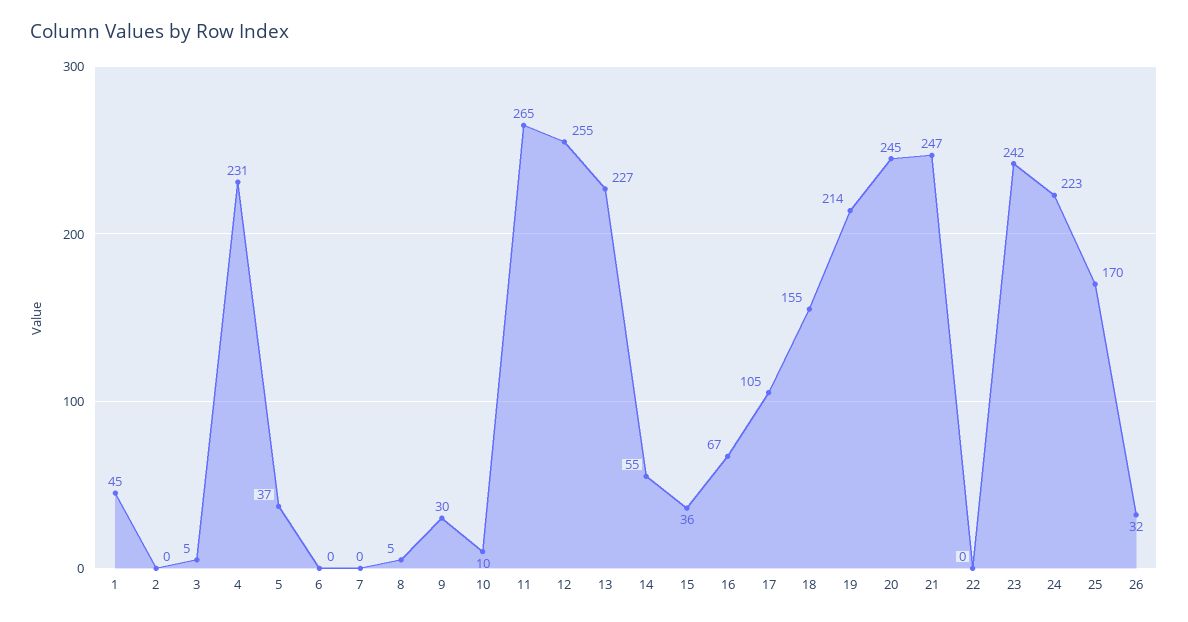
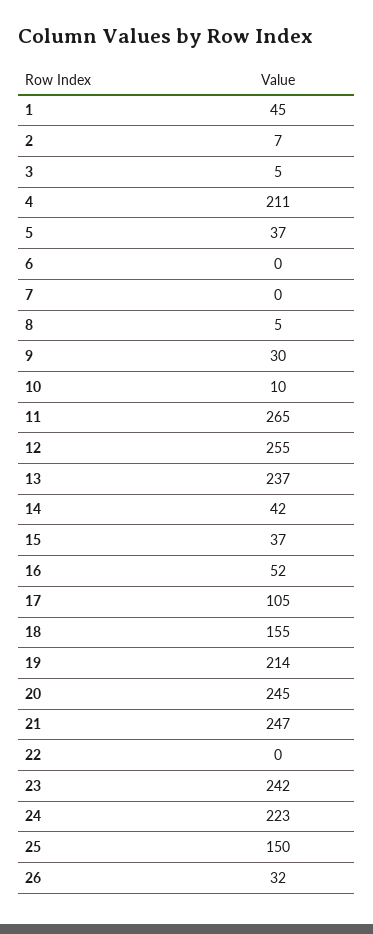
  {
    "1": 45,
-   "2": 0,
+   "2": 7,
    "3": 5,
-   "4": 231,
+   "4": 211,
    "5": 37,
    "6": 0,
    "7": 0,
    "8": 5,
    "9": 30,
    "10": 10,
    "11": 265,
    "12": 255,
-   "13": 227,
+   "13": 237,
-   "14": 55,
+   "14": 42,
-   "15": 36,
+   "15": 37,
-   "16": 67,
+   "16": 52,
    "17": 105,
    "18": 155,
    "19": 214,
    "20": 245,
    "21": 247,
    "22": 0,
    "23": 242,
    "24": 223,
-   "25": 170,
+   "25": 150,
    "26": 32
  }

